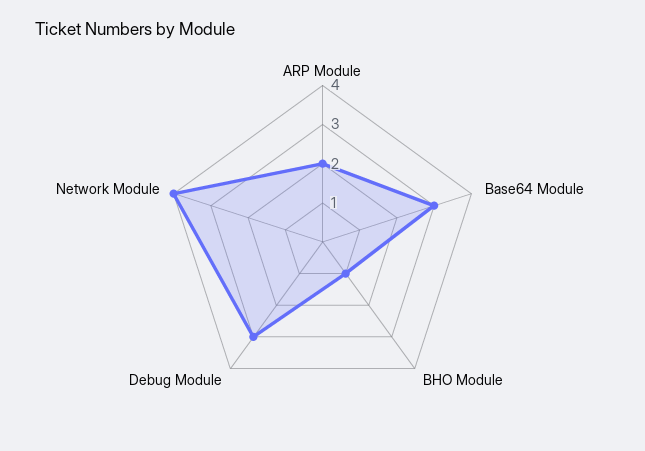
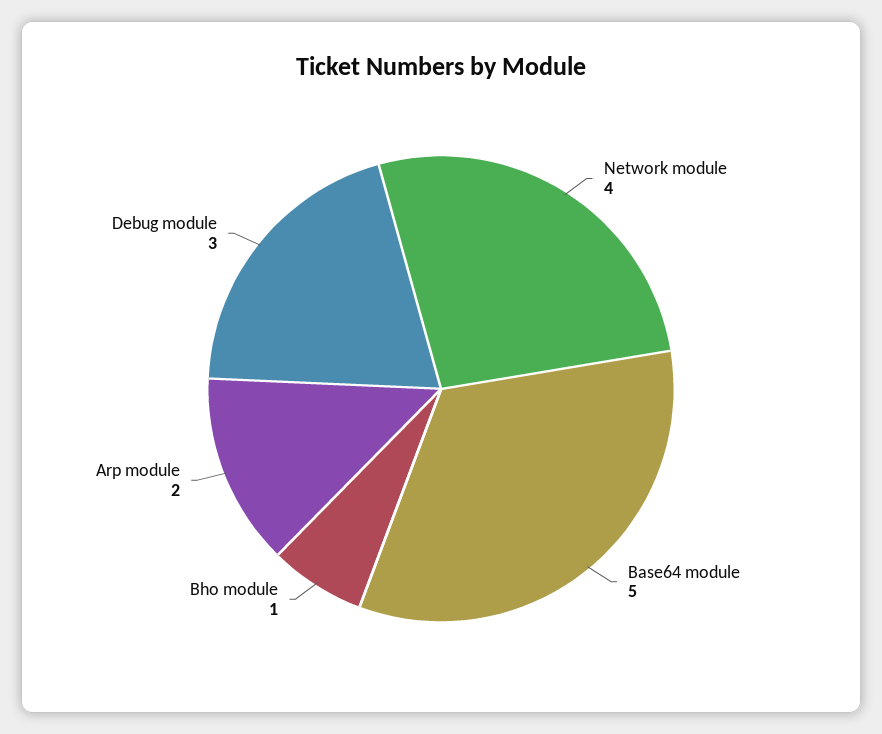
  {
    "ARP Module": 2,
-   "Base64 Module": 3,
+   "Base64 Module": 5,
    "BHO Module": 1,
    "Debug Module": 3,
    "Network Module": 4
  }

